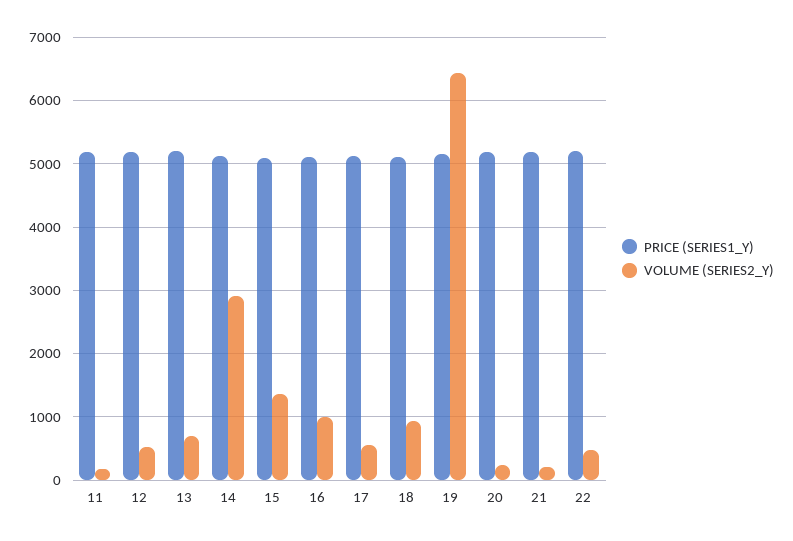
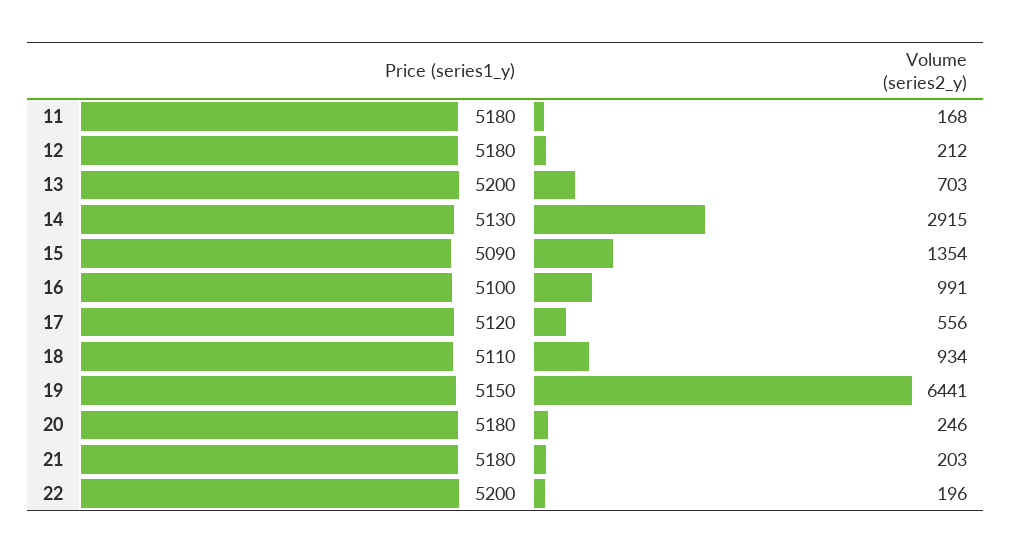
  {
    "PRICE (SERIES1_Y)": {
      "11": 5180,
      "12": 5180,
      "13": 5200,
      "14": 5130,
      "15": 5090,
      "16": 5100,
      "17": 5120,
      "18": 5110,
      "19": 5150,
      "20": 5180,
      "21": 5180,
      "22": 5200
    },
    "VOLUME (SERIES2_Y)": {
      "11": 168,
-     "12": 500,
+     "12": 212,
      "13": 703,
      "14": 2915,
      "15": 1354,
      "16": 991,
      "17": 556,
      "18": 934,
      "19": 6441,
      "20": 246,
      "21": 203,
-     "22": 500
+     "22": 196
    }
  }

